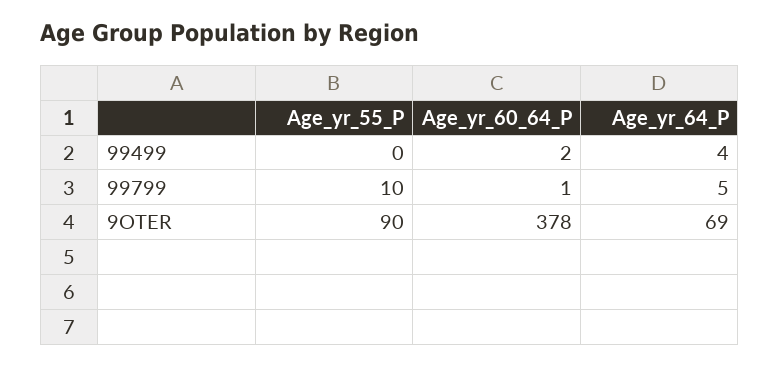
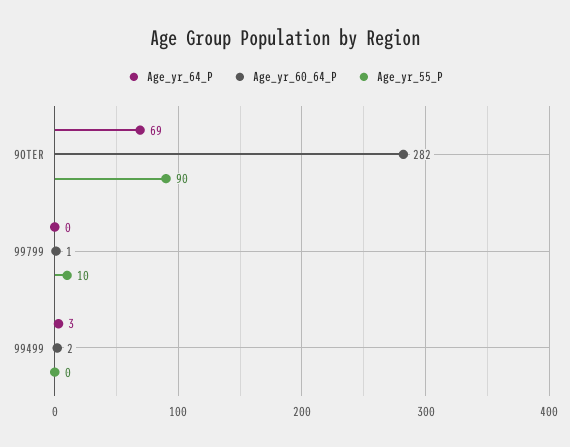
  {
    "Age_yr_55_P": {
      "99499": 0,
      "99799": 10,
      "9OTER": 90
    },
    "Age_yr_60_64_P": {
      "99499": 2,
      "99799": 1,
-     "9OTER": 378
+     "9OTER": 282
    },
    "Age_yr_64_P": {
-     "99499": 4,
+     "99499": 3,
-     "99799": 5,
+     "99799": 0,
      "9OTER": 69
    }
  }

